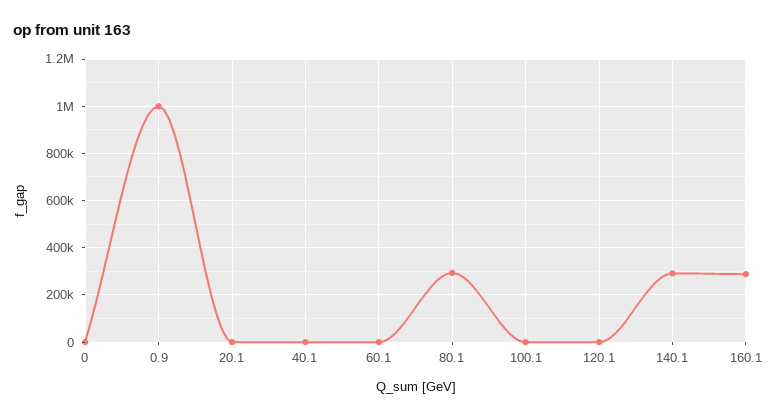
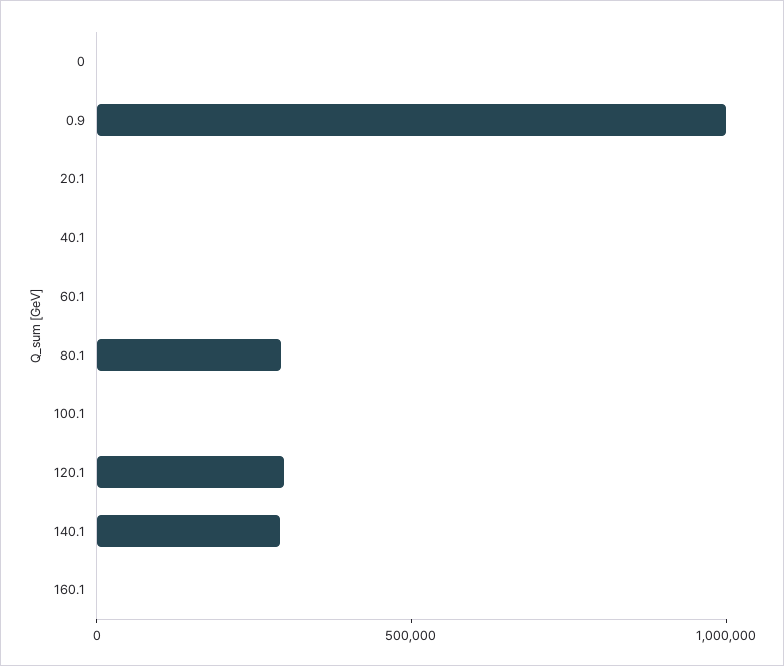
  {
    "0": 0,
    "0.9": 1000000,
    "20.1": 0,
    "40.1": 0,
    "60.1": 0,
    "80.1": 300000,
    "100.1": 0,
-   "120.1": 0,
+   "120.1": 300000,
    "140.1": 300000,
-   "160.1": 300000
+   "160.1": 0
  }

